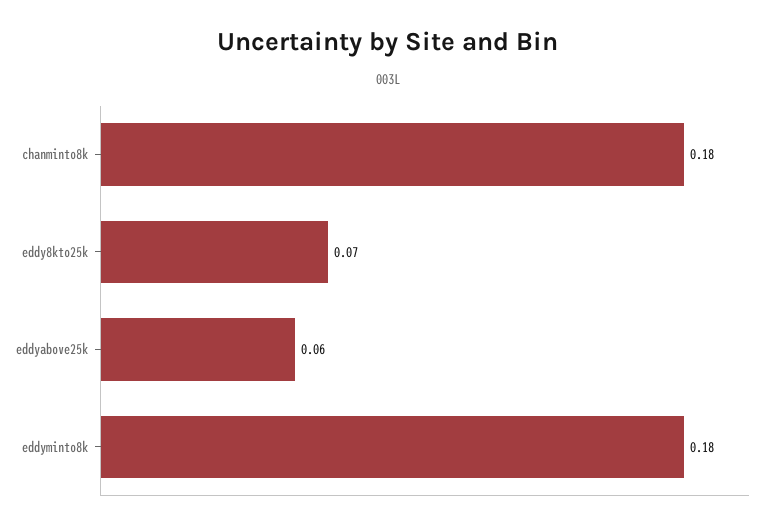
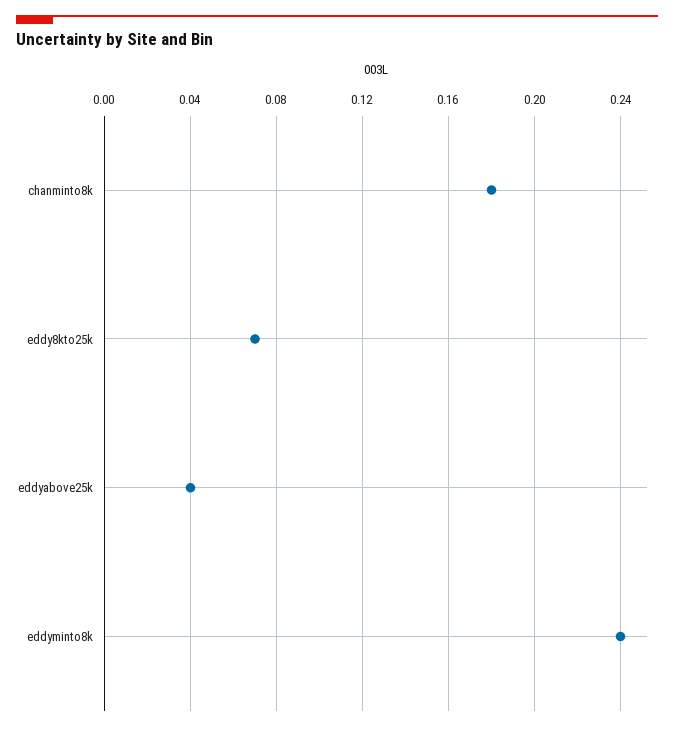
  {
    "chanminto8k": 0.18,
    "eddy8kto25k": 0.07,
-   "eddyabove25k": 0.06,
+   "eddyabove25k": 0.04,
-   "eddyminto8k": 0.18
+   "eddyminto8k": 0.24
  }

